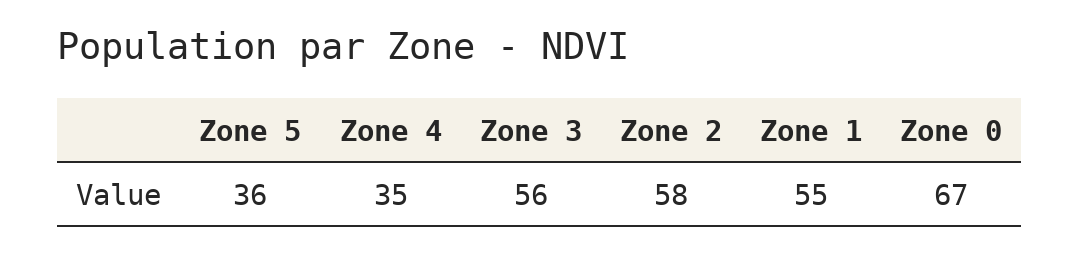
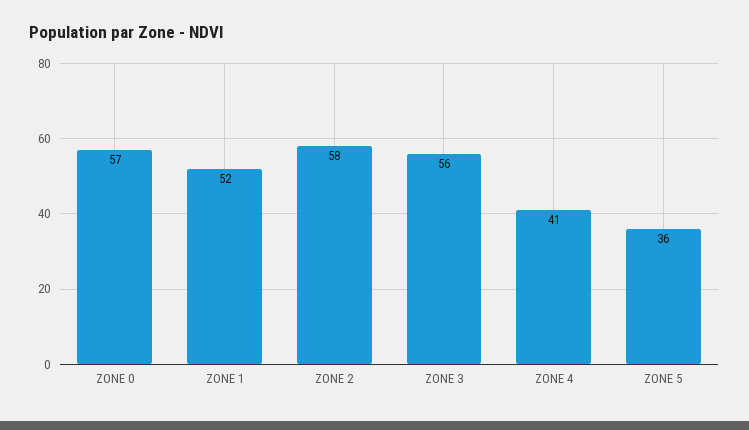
  {
    "Zone 5": 36,
-   "Zone 4": 35,
+   "Zone 4": 41,
    "Zone 3": 56,
    "Zone 2": 58,
-   "Zone 1": 55,
+   "Zone 1": 52,
-   "Zone 0": 67
+   "Zone 0": 57
  }

